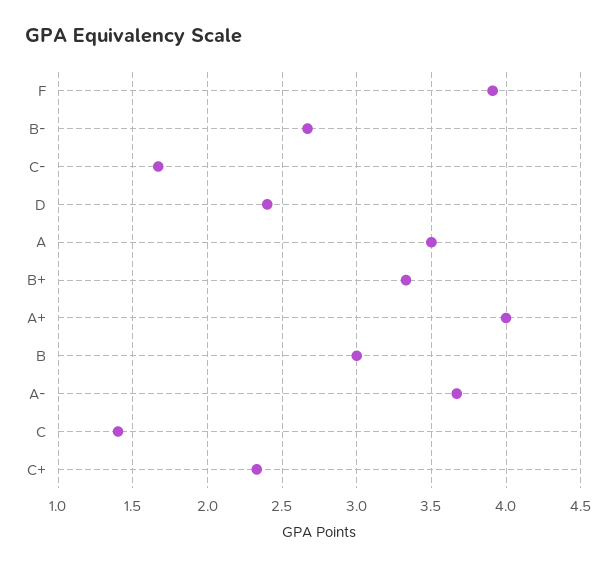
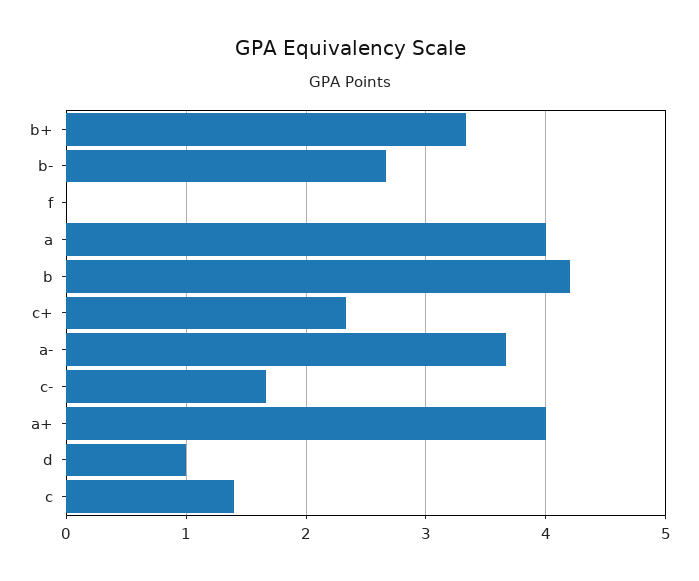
  {
-   "F": 3.9,
+   "F": 0,
    "B-": 2.65,
    "C-": 1.65,
-   "D": 2.4,
+   "D": 1,
-   "A": 3.5,
+   "A": 4,
    "B+": 3.35,
    "A+": 4,
-   "B": 3,
+   "B": 4.2,
    "A-": 3.65,
    "C": 1.4,
    "C+": 2.35
  }

